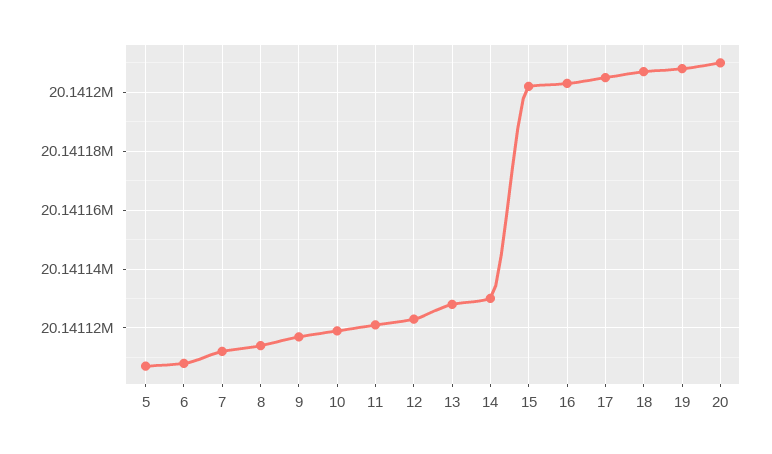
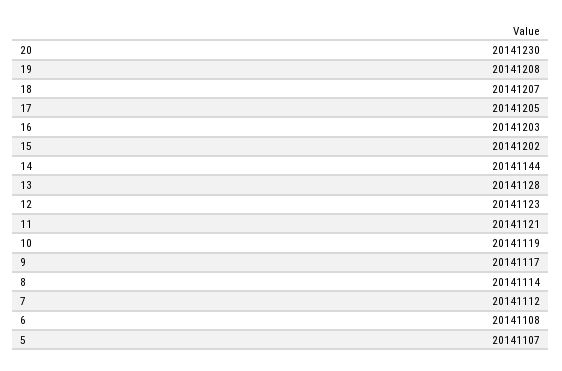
  {
    "5": 20141107,
    "6": 20141108,
    "7": 20141112,
    "8": 20141114,
    "9": 20141117,
    "10": 20141119,
    "11": 20141121,
    "12": 20141123,
    "13": 20141128,
-   "14": 20141130,
+   "14": 20141144,
    "15": 20141202,
    "16": 20141203,
    "17": 20141205,
    "18": 20141207,
    "19": 20141208,
-   "20": 20141210
+   "20": 20141230
  }

